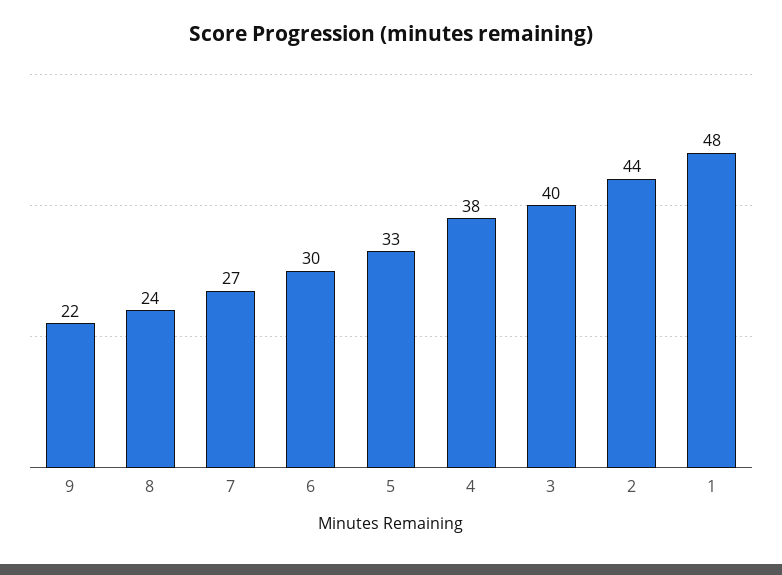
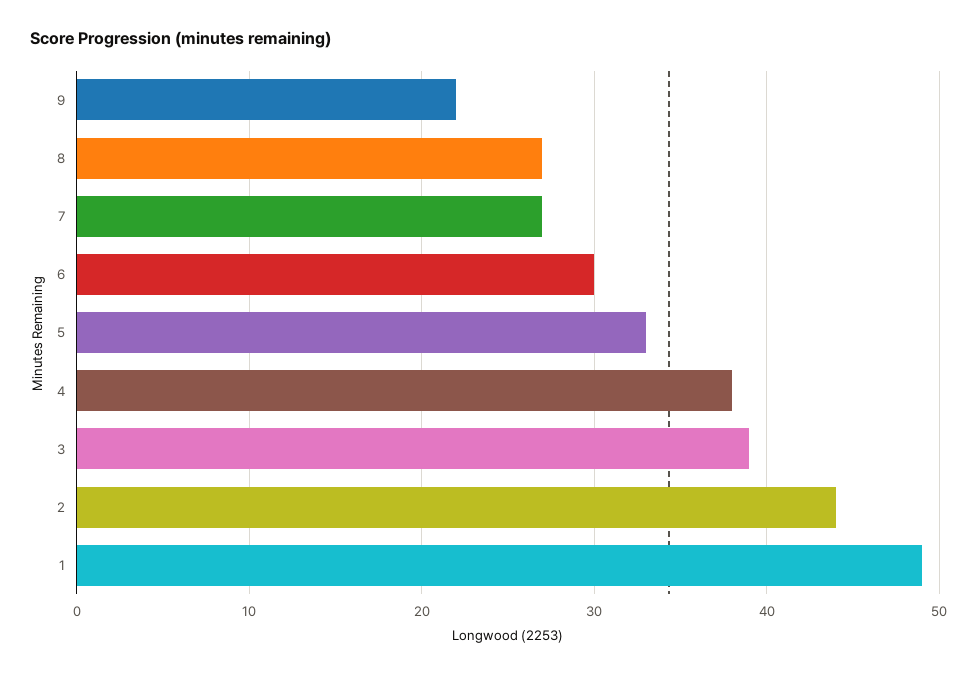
  {
    "9": 22,
-   "8": 24,
+   "8": 27,
    "7": 27,
    "6": 30,
    "5": 33,
    "4": 38,
-   "3": 40,
+   "3": 39,
    "2": 44,
-   "1": 48
+   "1": 49
  }

